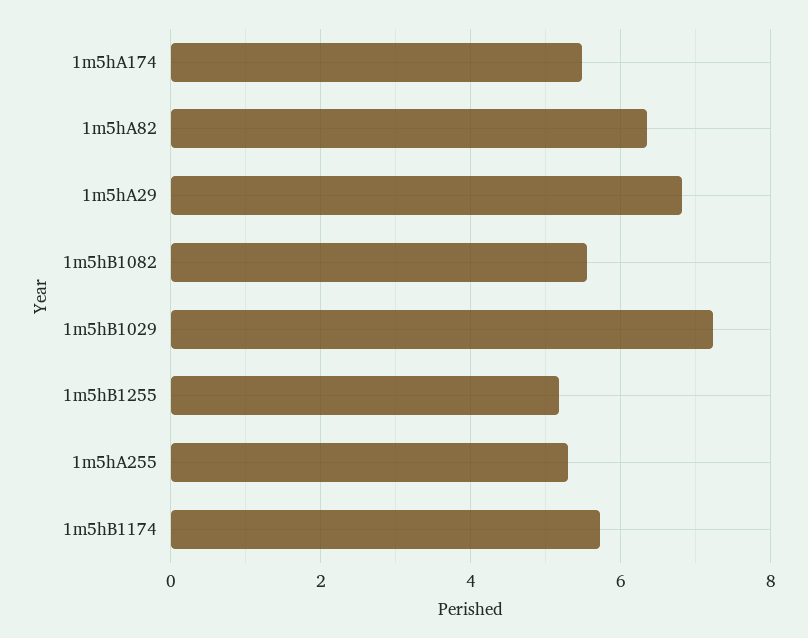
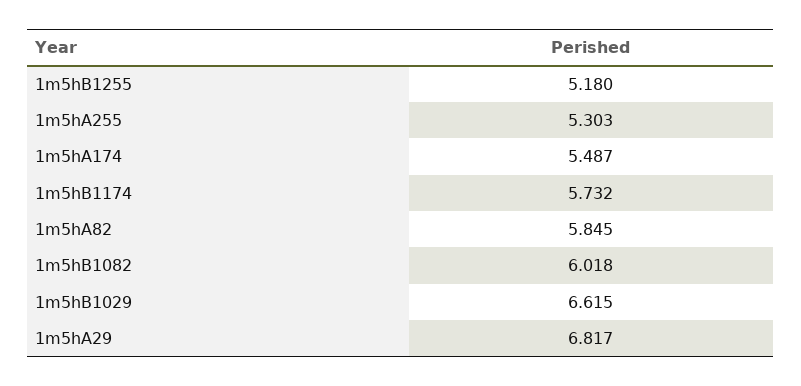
  {
    "1m5hA174": 5.487,
-   "1m5hA82": 6.4,
+   "1m5hA82": 5.845,
    "1m5hA29": 6.817,
-   "1m5hB1082": 5.6,
+   "1m5hB1082": 6.018,
-   "1m5hB1029": 7.2,
+   "1m5hB1029": 6.615,
    "1m5hB1255": 5.18,
    "1m5hA255": 5.303,
    "1m5hB1174": 5.732
  }

